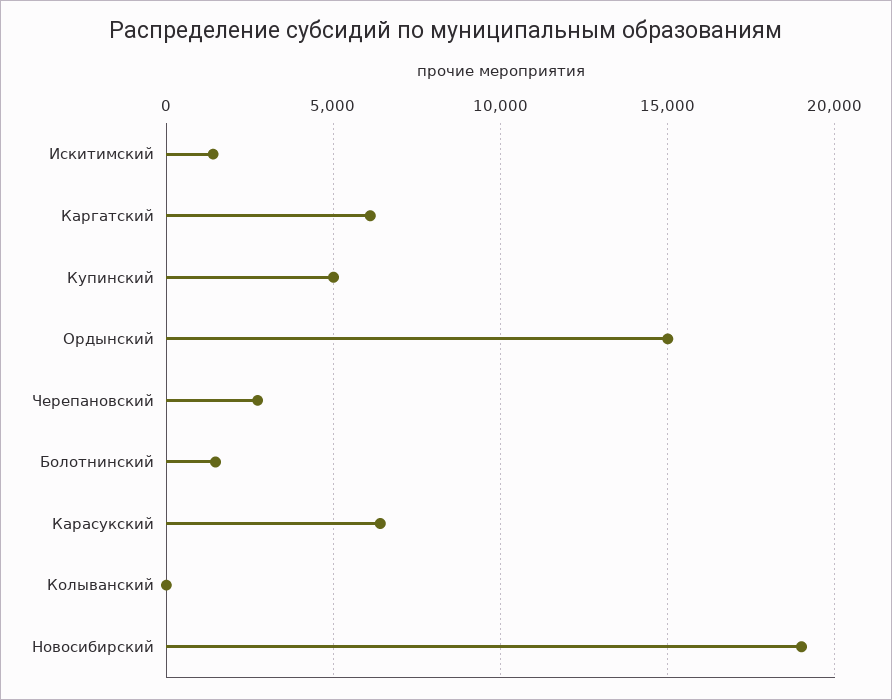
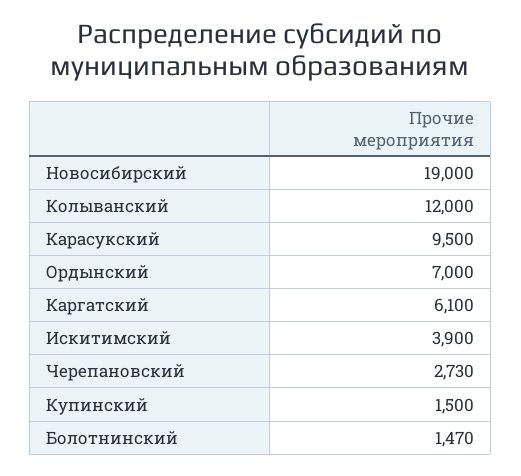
  {
-   "Искитимский": 1500,
+   "Искитимский": 3900,
    "Каргатский": 6100,
-   "Купинский": 5000,
+   "Купинский": 1500,
-   "Ордынский": 15000,
+   "Ордынский": 7000,
    "Черепановский": 2730,
    "Болотнинский": 1470,
-   "Карасукский": 6500,
+   "Карасукский": 9500,
-   "Колыванский": 0,
+   "Колыванский": 12000,
    "Новосибирский": 19000
  }

